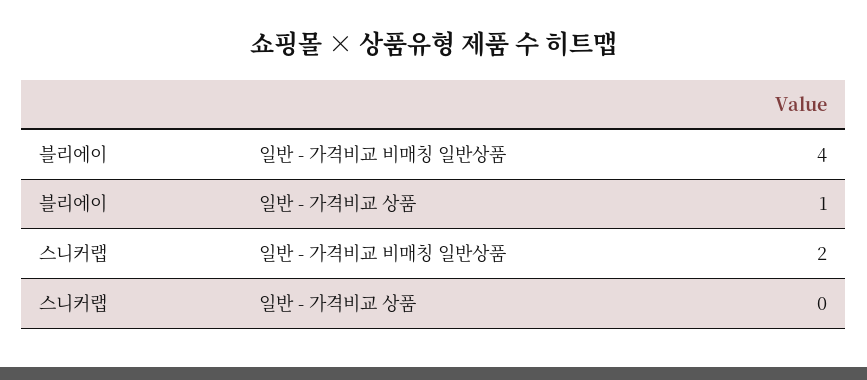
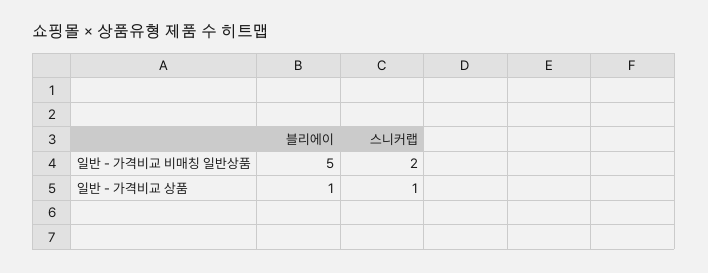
  {
    "블리에이": {
-     "일반 - 가격비교 비매칭 일반상품": 4,
+     "일반 - 가격비교 비매칭 일반상품": 5,
      "일반 - 가격비교 상품": 1
    },
    "스니커랩": {
      "일반 - 가격비교 비매칭 일반상품": 2,
-     "일반 - 가격비교 상품": 0
+     "일반 - 가격비교 상품": 1
    }
  }

